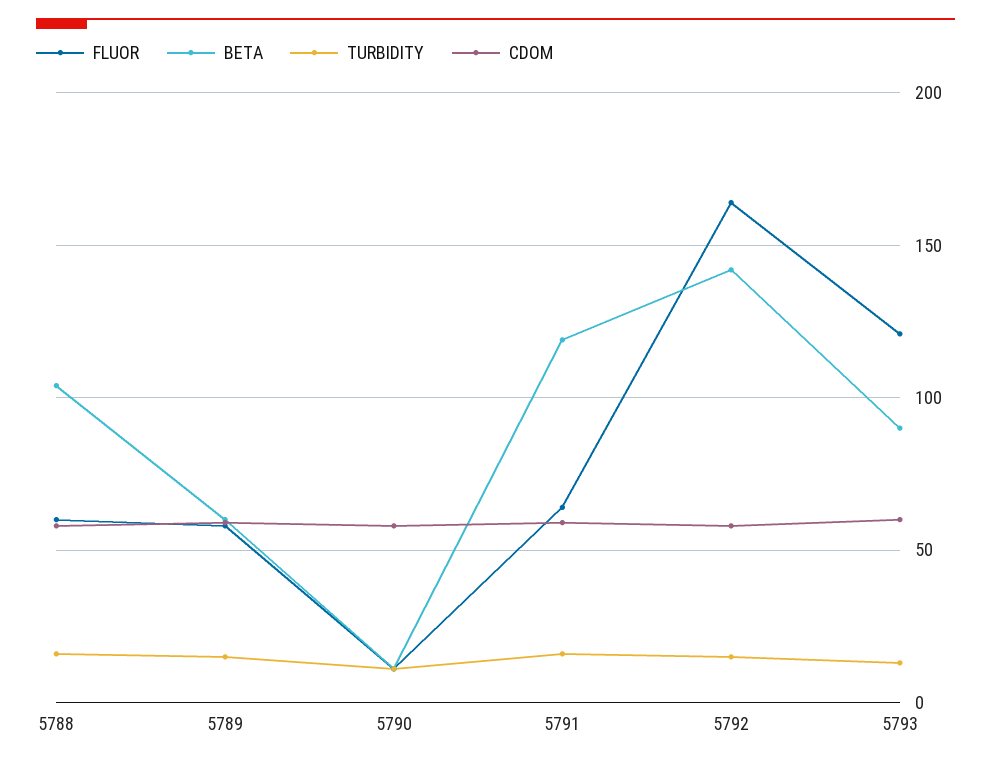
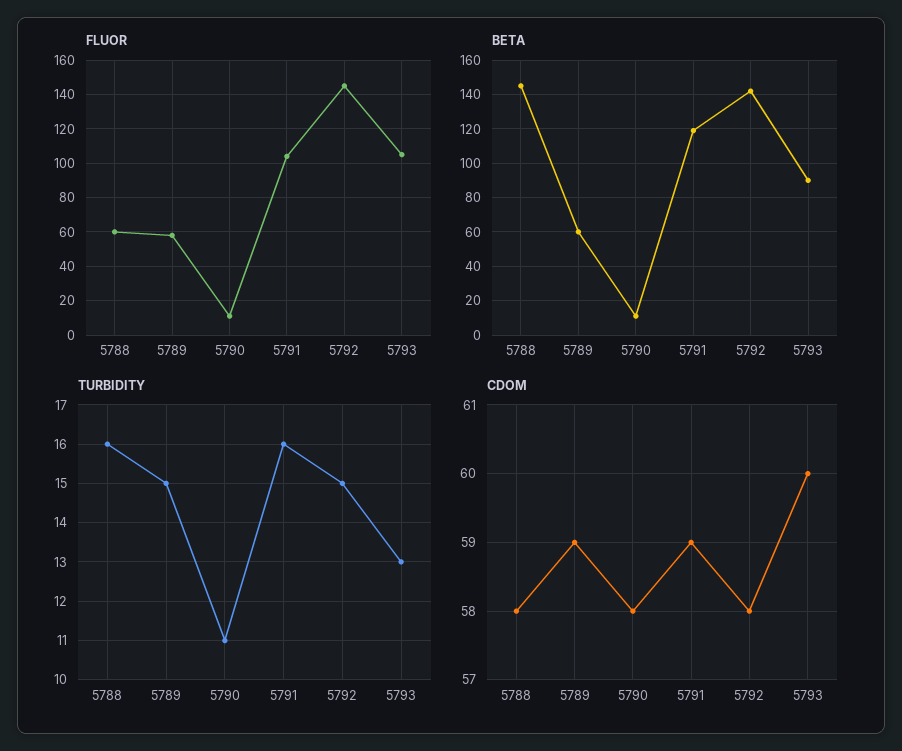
  {
    "FLUOR": {
      "5788": 60,
      "5789": 60,
      "5790": 10,
-     "5791": 65,
+     "5791": 105,
-     "5792": 165,
+     "5792": 145,
-     "5793": 120
+     "5793": 105
    },
    "BETA": {
-     "5788": 105,
+     "5788": 145,
      "5789": 60,
      "5790": 10,
      "5791": 120,
      "5792": 140,
      "5793": 90
    },
    "TURBIDITY": {
      "5788": 16,
      "5789": 15,
      "5790": 11,
      "5791": 16,
      "5792": 15,
      "5793": 13
    },
    "CDOM": {
      "5788": 58,
      "5789": 59,
      "5790": 58,
      "5791": 59,
      "5792": 58,
      "5793": 60
    }
  }

